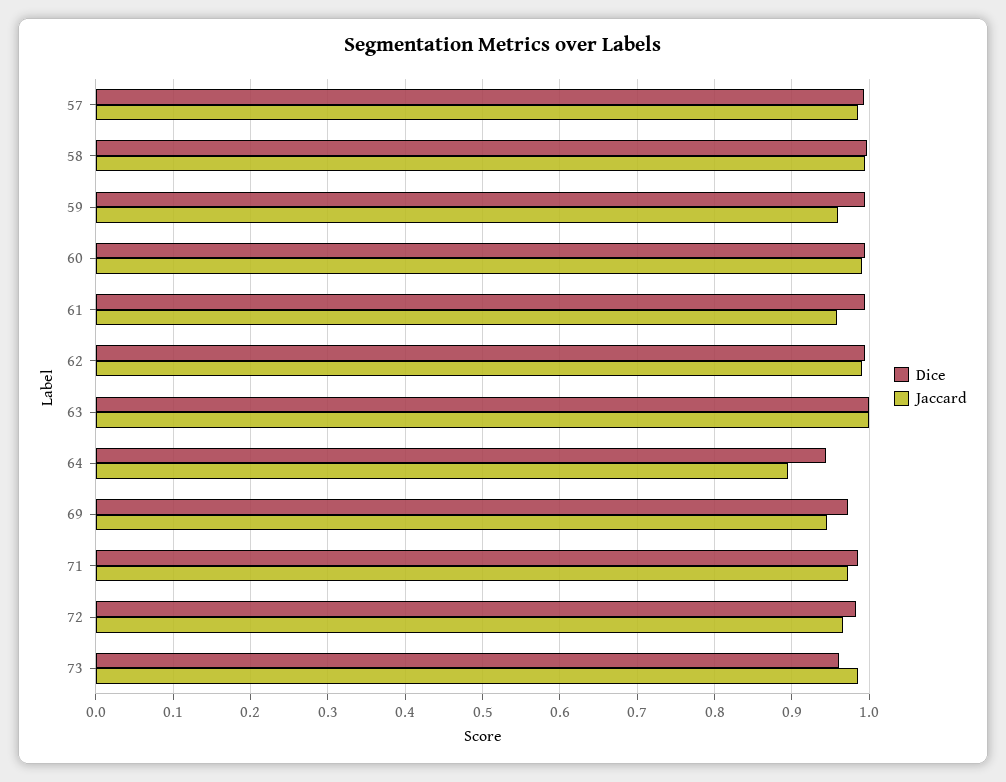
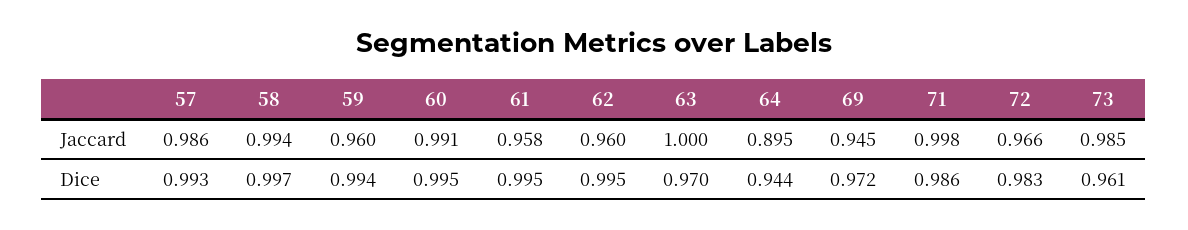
  {
    "Dice": {
      "57": 0.993,
      "58": 0.997,
      "59": 0.994,
      "60": 0.995,
      "61": 0.995,
      "62": 0.995,
-     "63": 1,
+     "63": 0.97,
      "64": 0.944,
      "69": 0.972,
      "71": 0.986,
      "72": 0.983,
      "73": 0.961
    },
    "Jaccard": {
      "57": 0.986,
      "58": 0.994,
      "59": 0.96,
      "60": 0.991,
      "61": 0.958,
-     "62": 0.99,
+     "62": 0.96,
      "63": 1,
      "64": 0.895,
      "69": 0.945,
-     "71": 0.97,
+     "71": 0.998,
      "72": 0.966,
      "73": 0.985
    }
  }

